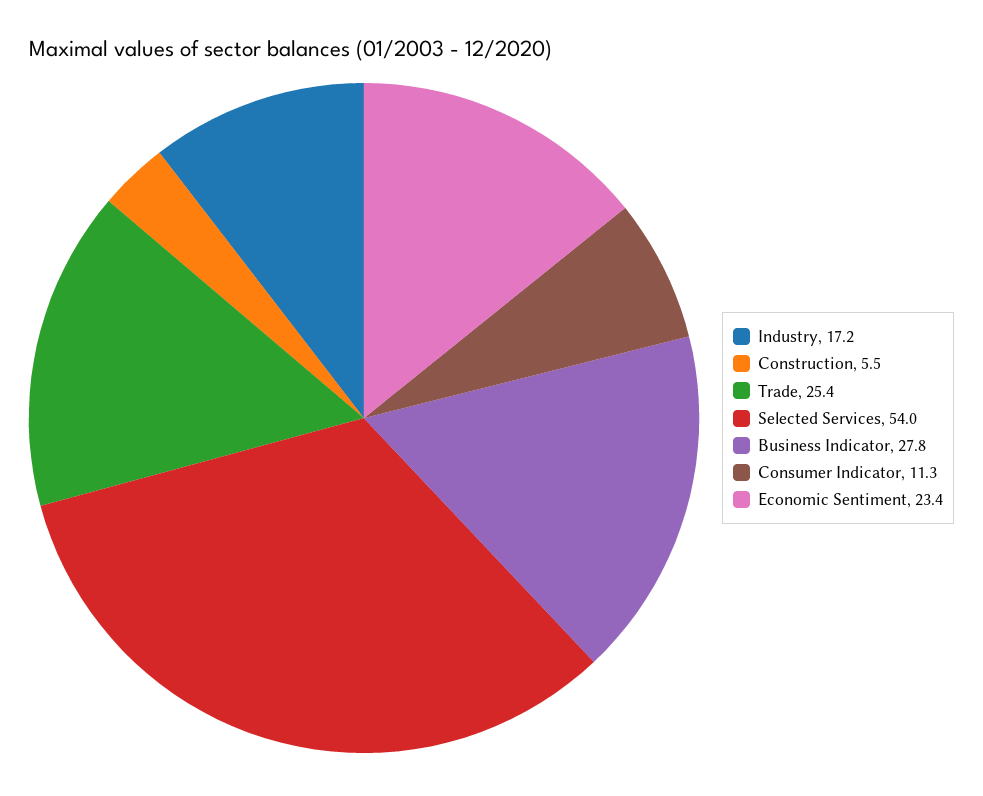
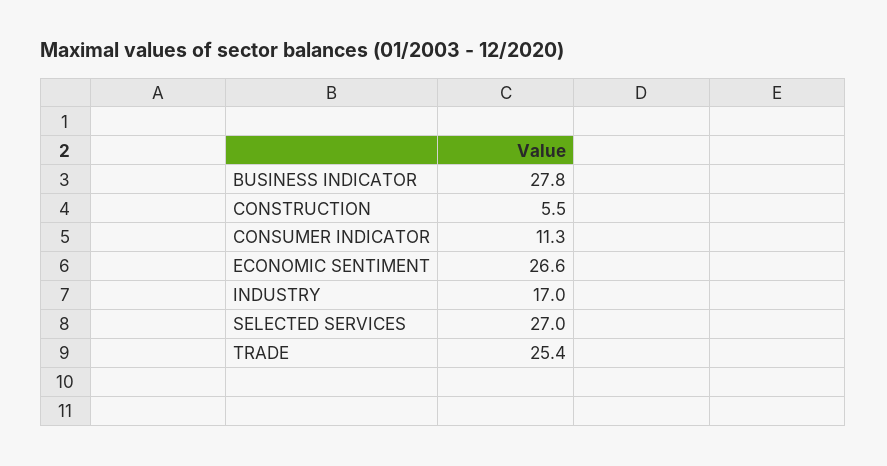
  {
-   "Industry": 17.2,
+   "Industry": 17,
    "Construction": 5.5,
    "Trade": 25.4,
-   "Selected Services": 54,
+   "Selected Services": 27,
    "Business Indicator": 27.8,
    "Consumer Indicator": 11.3,
-   "Economic Sentiment": 23.4
+   "Economic Sentiment": 26.6
  }

